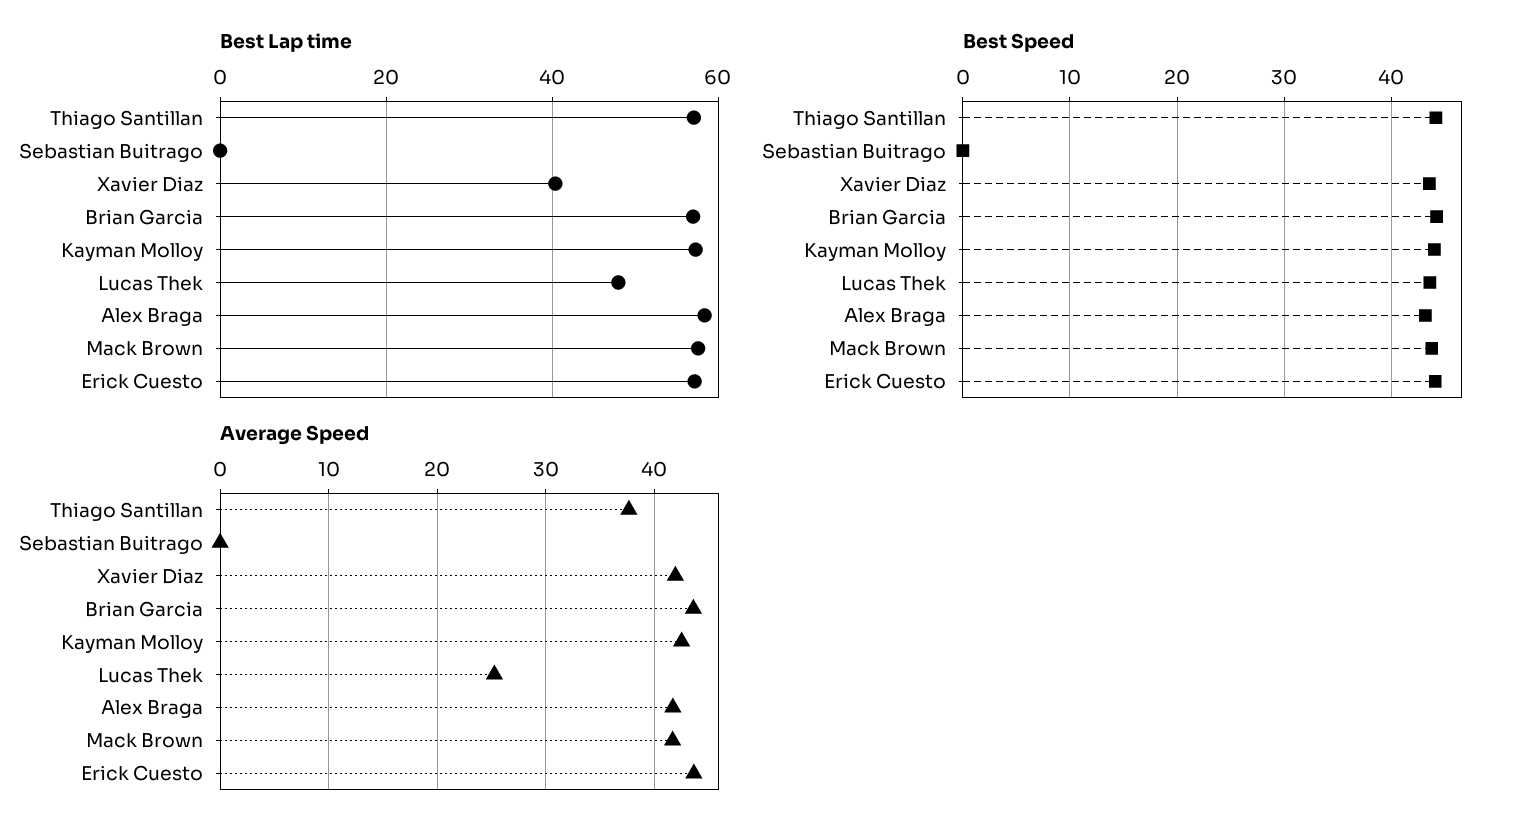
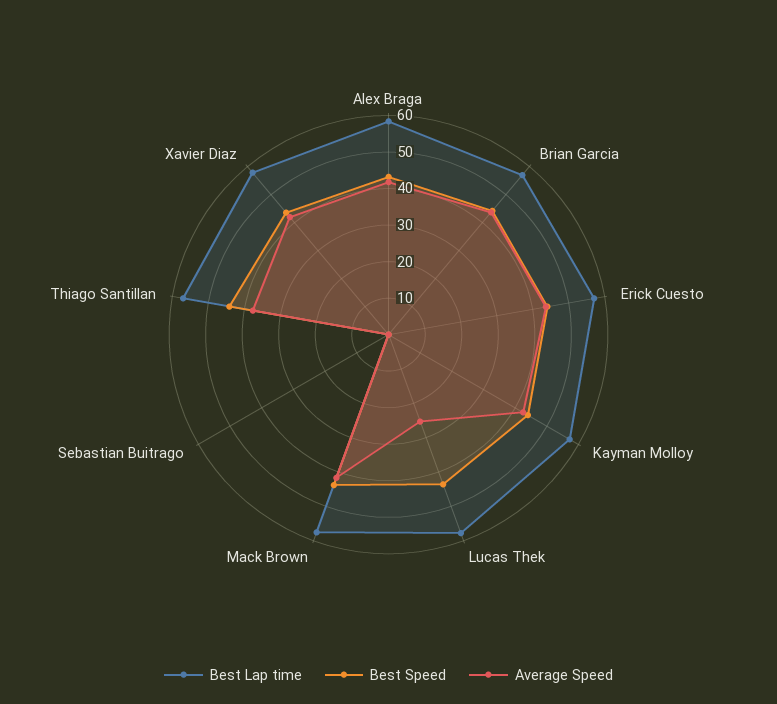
  {
    "Best Lap time": {
      "Thiago Santillan": 58,
      "Sebastian Buitrago": 0,
-     "Xavier Diaz": 40,
+     "Xavier Diaz": 57.5,
      "Brian Garcia": 56,
      "Kayman Molloy": 58,
-     "Lucas Thek": 48,
+     "Lucas Thek": 57.5,
      "Alex Braga": 58,
      "Mack Brown": 58,
      "Erick Cuesto": 58
    },
    "Best Speed": {
      "Thiago Santillan": 44,
      "Sebastian Buitrago": 0,
      "Xavier Diaz": 44,
      "Brian Garcia": 44,
      "Kayman Molloy": 44,
      "Lucas Thek": 44,
      "Alex Braga": 43,
      "Mack Brown": 44,
      "Erick Cuesto": 44
    },
    "Average Speed": {
      "Thiago Santillan": 38,
      "Sebastian Buitrago": 0,
      "Xavier Diaz": 42,
      "Brian Garcia": 44,
      "Kayman Molloy": 43,
      "Lucas Thek": 25,
      "Alex Braga": 42,
      "Mack Brown": 42,
      "Erick Cuesto": 44
    }
  }

